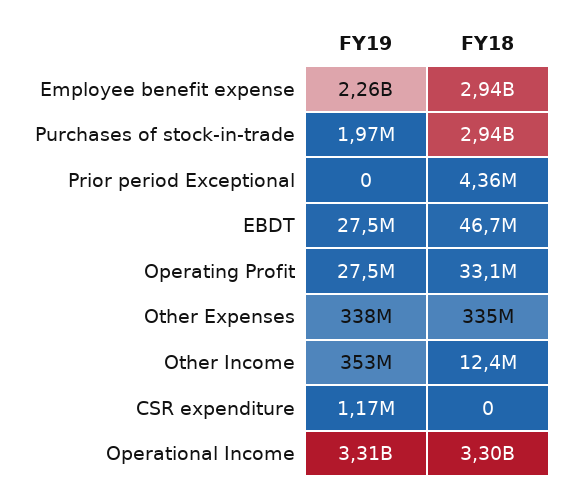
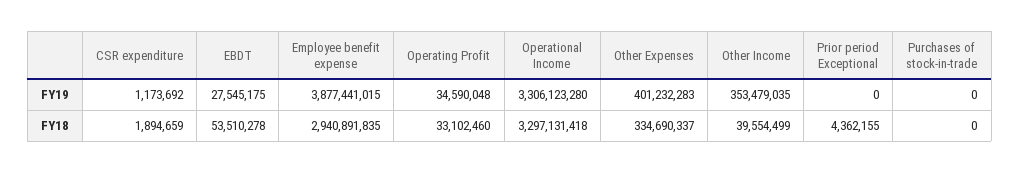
  {
    "FY19": {
-     "Employee benefit expense": 2260000000,
+     "Employee benefit expense": 3877441015,
-     "Purchases of stock-in-trade": 1970000,
+     "Purchases of stock-in-trade": 0,
      "Prior period Exceptional": 0,
      "EBDT": 27545175,
-     "Operating Profit": 27500000,
+     "Operating Profit": 34590048,
-     "Other Expenses": 338000000,
+     "Other Expenses": 401232283,
      "Other Income": 353479035,
      "CSR expenditure": 1173692,
      "Operational Income": 3306123280
    },
    "FY18": {
      "Employee benefit expense": 2940891835,
-     "Purchases of stock-in-trade": 2940000000,
+     "Purchases of stock-in-trade": 0,
      "Prior period Exceptional": 4362155,
-     "EBDT": 46700000,
+     "EBDT": 53510278,
      "Operating Profit": 33102460,
      "Other Expenses": 334690337,
-     "Other Income": 12400000,
+     "Other Income": 39554499,
-     "CSR expenditure": 0,
+     "CSR expenditure": 1894659,
      "Operational Income": 3297131418
    }
  }

